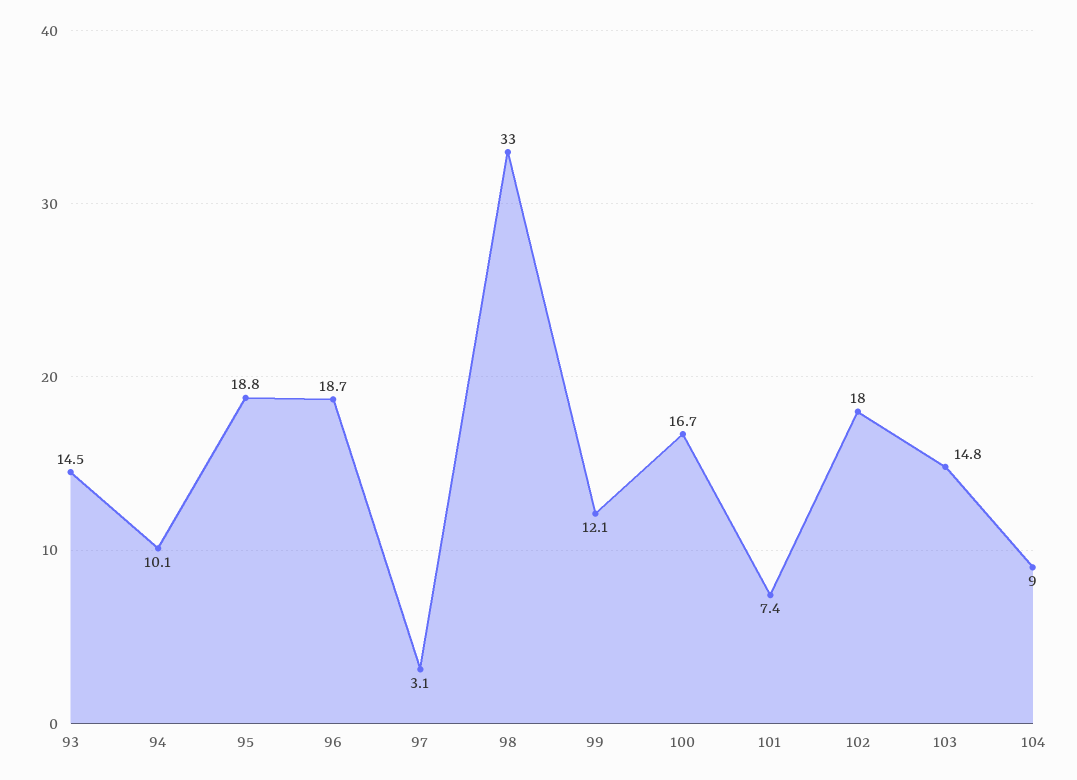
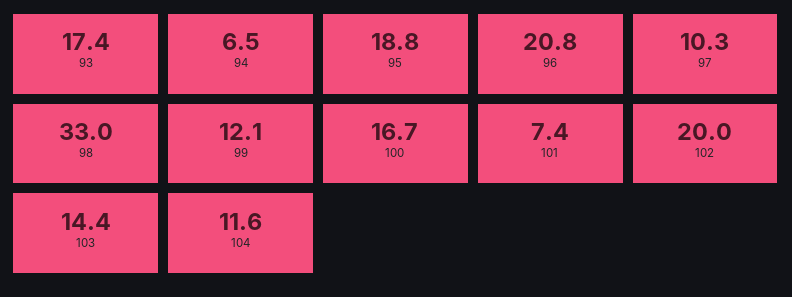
  {
-   "93": 14.5,
+   "93": 17.4,
-   "94": 10.1,
+   "94": 6.5,
    "95": 18.8,
-   "96": 18.7,
+   "96": 20.8,
-   "97": 3.1,
+   "97": 10.3,
    "98": 33,
    "99": 12.1,
    "100": 16.7,
    "101": 7.4,
-   "102": 18,
+   "102": 20,
-   "103": 14.8,
+   "103": 14.4,
-   "104": 9
+   "104": 11.6
  }

